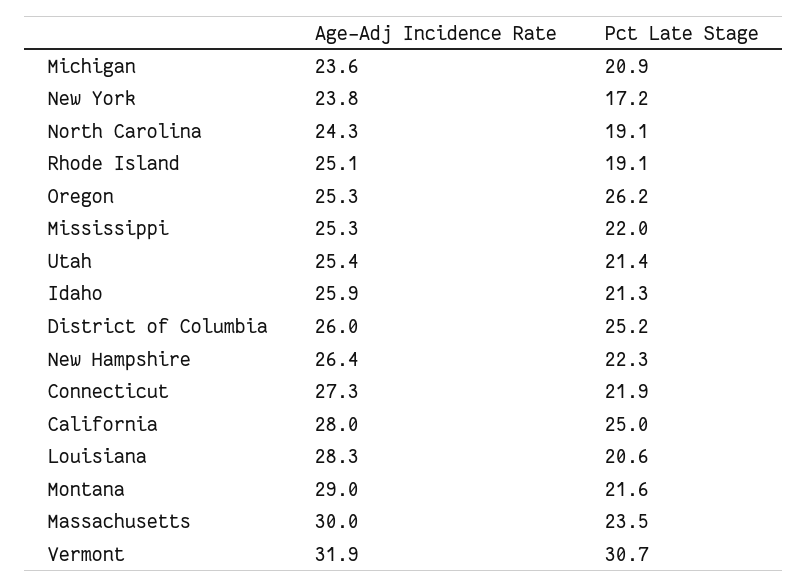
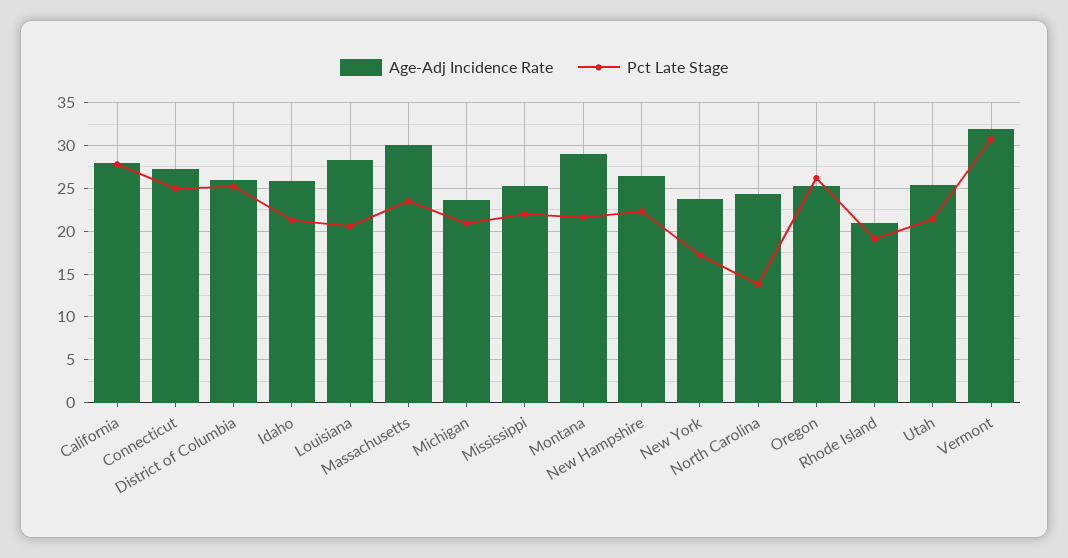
  {
    "Age-Adj Incidence Rate": {
      "Michigan": 23.6,
      "New York": 23.8,
      "North Carolina": 24.3,
-     "Rhode Island": 25.1,
+     "Rhode Island": 21,
      "Oregon": 25.3,
      "Mississippi": 25.3,
      "Utah": 25.4,
      "Idaho": 25.9,
      "District of Columbia": 26,
      "New Hampshire": 26.4,
      "Connecticut": 27.3,
      "California": 28,
      "Louisiana": 28.3,
      "Montana": 29,
      "Massachusetts": 30,
      "Vermont": 31.9
    },
    "Pct Late Stage": {
      "Michigan": 20.9,
      "New York": 17.2,
-     "North Carolina": 19.1,
+     "North Carolina": 14,
      "Rhode Island": 19.1,
      "Oregon": 26.2,
      "Mississippi": 22,
      "Utah": 21.4,
      "Idaho": 21.3,
      "District of Columbia": 25.2,
      "New Hampshire": 22.3,
-     "Connecticut": 21.9,
+     "Connecticut": 25,
-     "California": 25,
+     "California": 28,
      "Louisiana": 20.6,
      "Montana": 21.6,
      "Massachusetts": 23.5,
      "Vermont": 30.7
    }
  }

